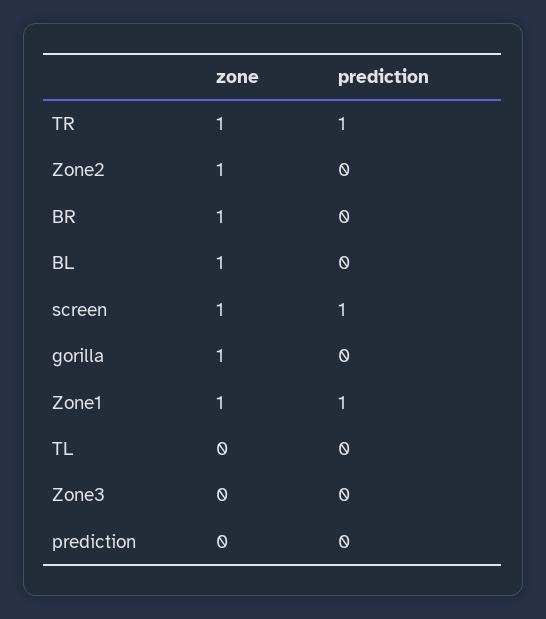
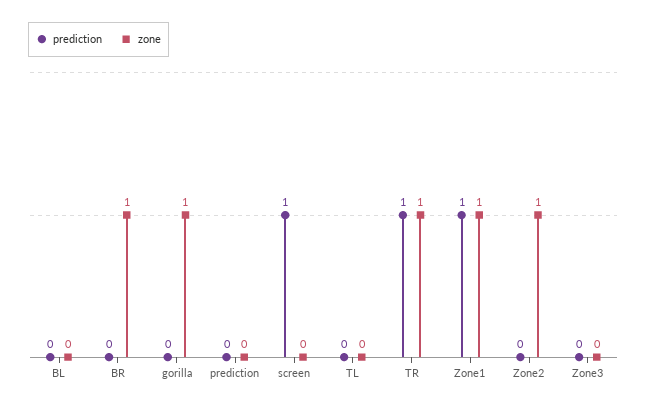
  {
    "zone": {
      "TR": 1,
      "Zone2": 1,
      "BR": 1,
-     "BL": 1,
+     "BL": 0,
-     "screen": 1,
+     "screen": 0,
      "gorilla": 1,
      "Zone1": 1,
      "TL": 0,
      "Zone3": 0,
      "prediction": 0
    },
    "prediction": {
      "TR": 1,
      "Zone2": 0,
      "BR": 0,
      "BL": 0,
      "screen": 1,
      "gorilla": 0,
      "Zone1": 1,
      "TL": 0,
      "Zone3": 0,
      "prediction": 0
    }
  }

